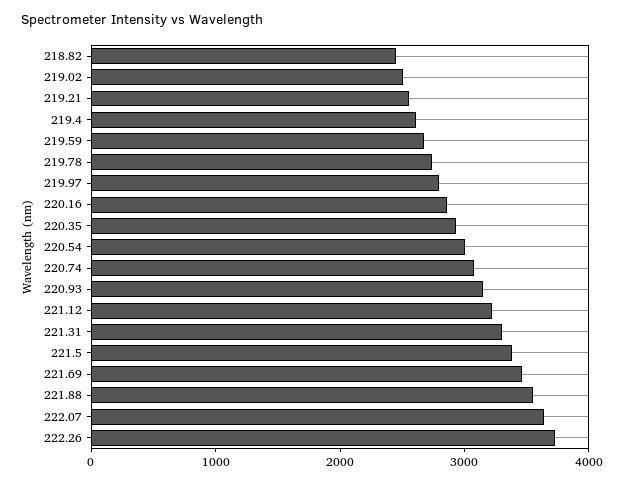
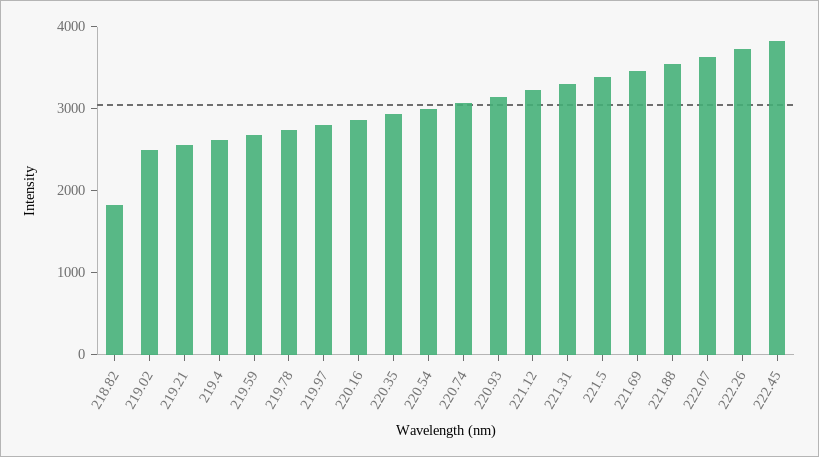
  {
-   "218.82": 2400,
+   "218.82": 1800,
    "219.02": 2600,
    "219.21": 2600,
    "219.4": 2600,
    "219.59": 2600,
    "219.78": 2800,
    "219.97": 2800,
    "220.16": 2800,
    "220.35": 3000,
    "220.54": 3000,
    "220.74": 3000,
    "220.93": 3200,
    "221.12": 3200,
    "221.31": 3400,
    "221.5": 3400,
    "221.69": 3400,
    "221.88": 3600,
    "222.07": 3600,
-   "222.26": 3800
+   "222.26": 3800,
+   "222.45": 3800
  }

